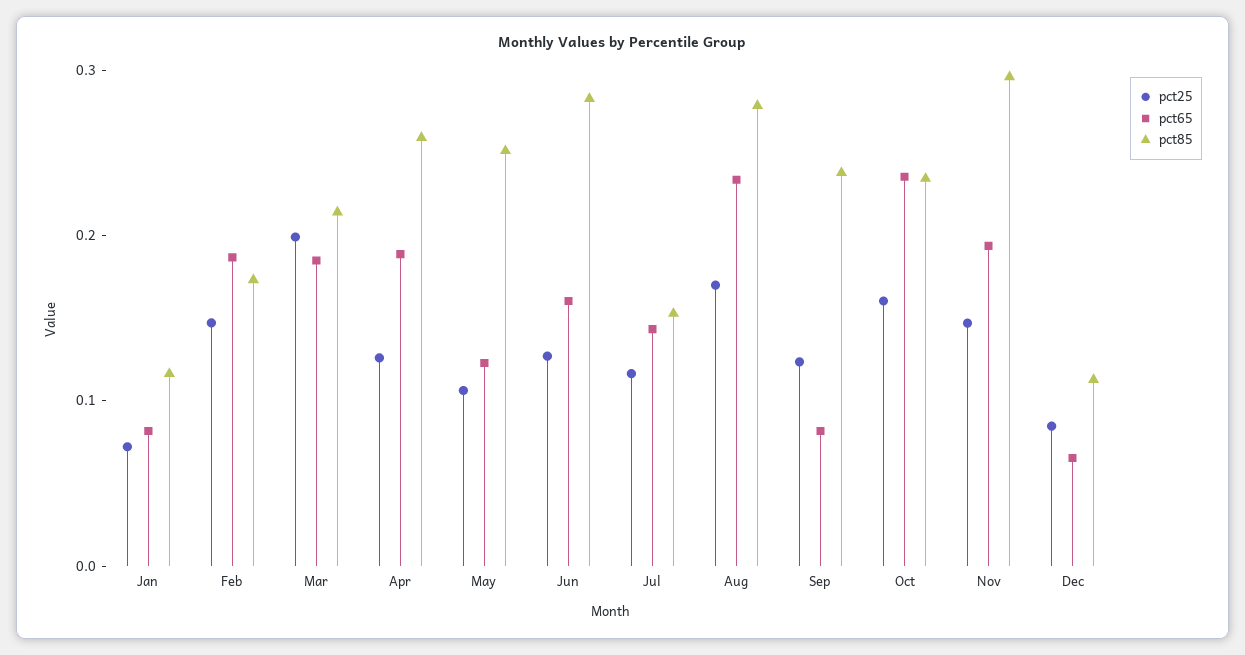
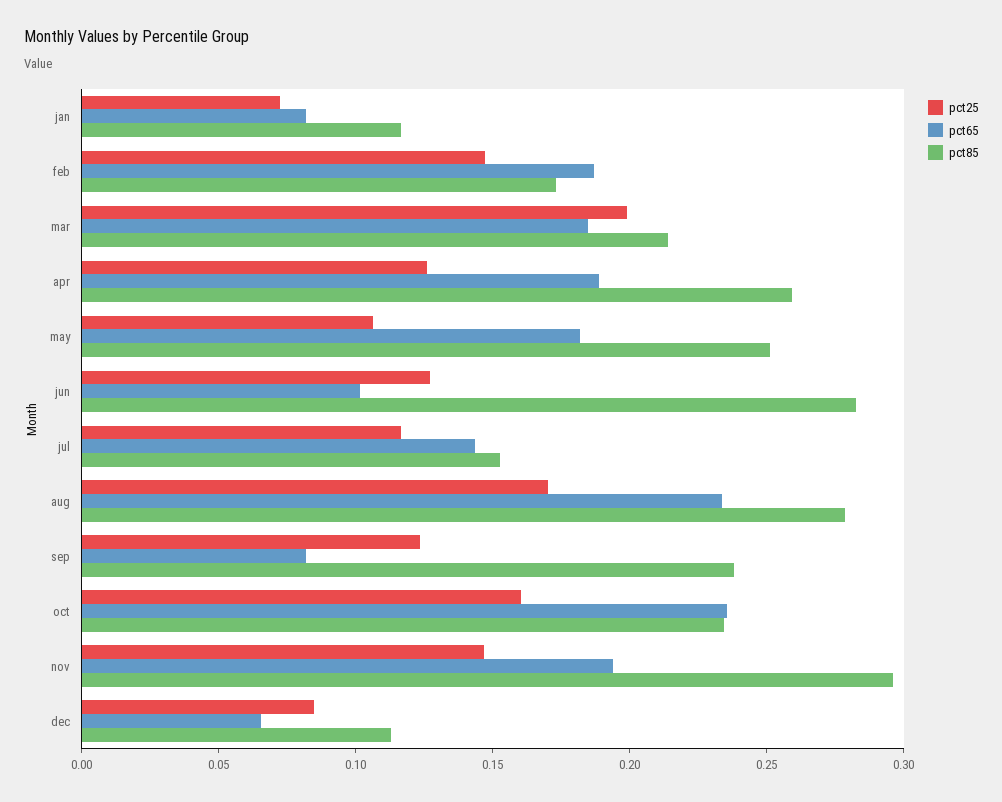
  {
    "pct25": {
      "Jan": 0.07,
      "Feb": 0.15,
      "Mar": 0.2,
      "Apr": 0.13,
      "May": 0.11,
      "Jun": 0.13,
      "Jul": 0.12,
      "Aug": 0.17,
      "Sep": 0.12,
      "Oct": 0.16,
      "Nov": 0.15,
      "Dec": 0.08
    },
    "pct65": {
      "Jan": 0.08,
      "Feb": 0.19,
      "Mar": 0.18,
      "Apr": 0.19,
-     "May": 0.12,
+     "May": 0.18,
-     "Jun": 0.16,
+     "Jun": 0.1,
      "Jul": 0.14,
      "Aug": 0.23,
      "Sep": 0.08,
      "Oct": 0.24,
      "Nov": 0.19,
      "Dec": 0.07
    },
    "pct85": {
      "Jan": 0.12,
      "Feb": 0.17,
      "Mar": 0.21,
      "Apr": 0.26,
      "May": 0.25,
      "Jun": 0.28,
      "Jul": 0.15,
      "Aug": 0.28,
      "Sep": 0.24,
      "Oct": 0.23,
      "Nov": 0.3,
      "Dec": 0.11
    }
  }

